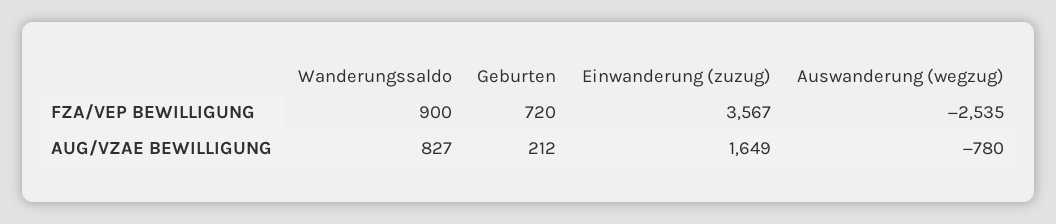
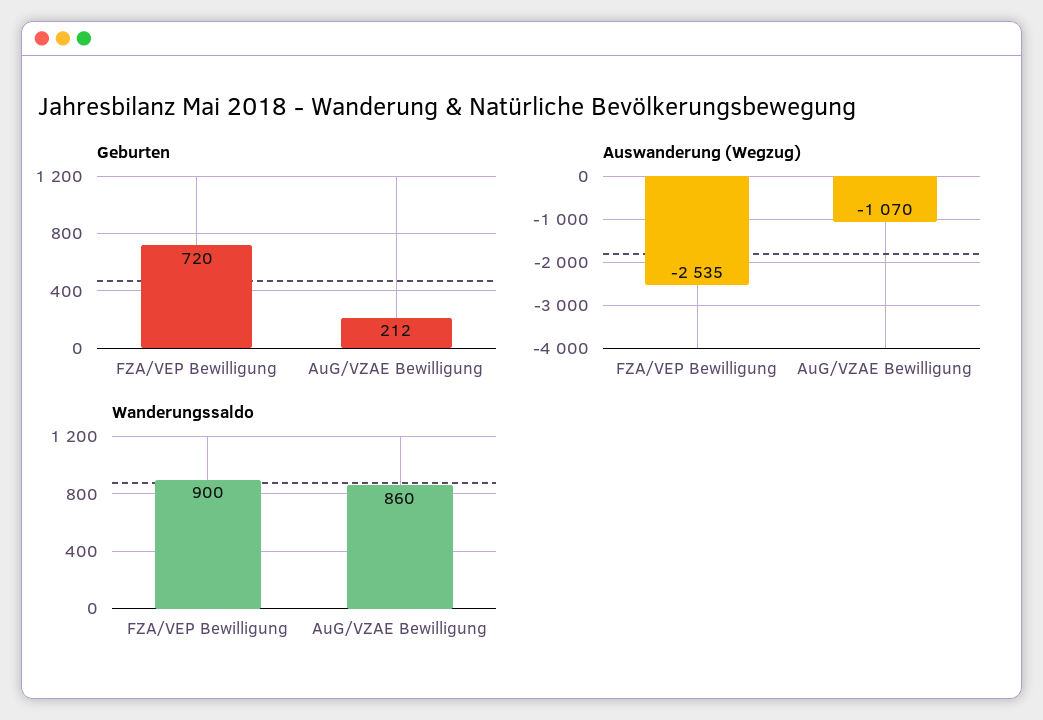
  {
    "Wanderungssaldo": {
      "FZA/VEP BEWILLIGUNG": 900,
-     "AUG/VZAE BEWILLIGUNG": 827
+     "AUG/VZAE BEWILLIGUNG": 860
    },
    "Geburten": {
      "FZA/VEP BEWILLIGUNG": 720,
      "AUG/VZAE BEWILLIGUNG": 212
    },
-   "Einwanderung (zuzug)": {
-     "FZA/VEP BEWILLIGUNG": 3567,
-     "AUG/VZAE BEWILLIGUNG": 1649
-   },
    "Auswanderung (wegzug)": {
      "FZA/VEP BEWILLIGUNG": -2535,
-     "AUG/VZAE BEWILLIGUNG": -780
+     "AUG/VZAE BEWILLIGUNG": -1070
    }
  }

